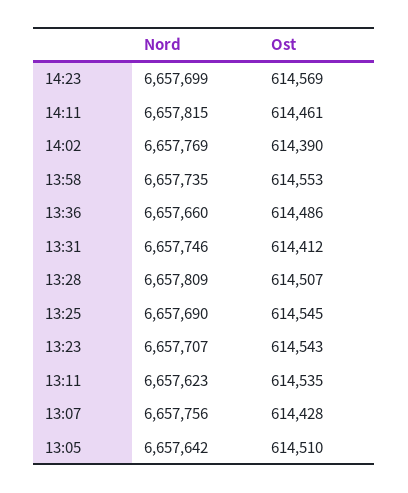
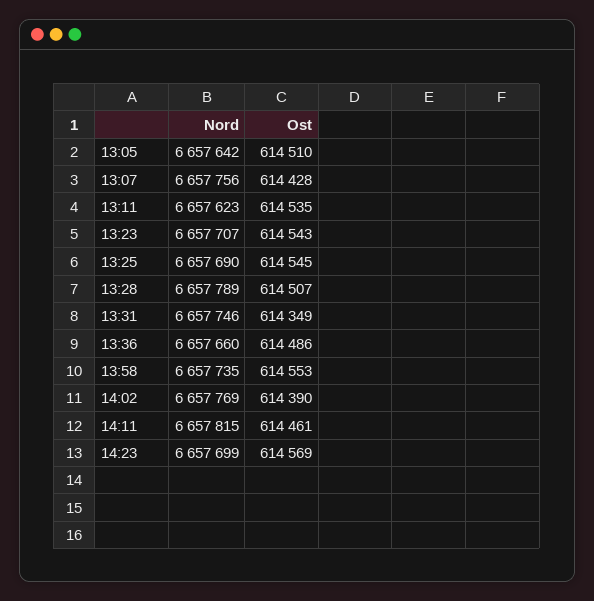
  {
    "Nord": {
      "14:23": 6657699,
      "14:11": 6657815,
      "14:02": 6657769,
      "13:58": 6657735,
      "13:36": 6657660,
      "13:31": 6657746,
-     "13:28": 6657809,
+     "13:28": 6657789,
      "13:25": 6657690,
      "13:23": 6657707,
      "13:11": 6657623,
      "13:07": 6657756,
      "13:05": 6657642
    },
    "Ost": {
      "14:23": 614569,
      "14:11": 614461,
      "14:02": 614390,
      "13:58": 614553,
      "13:36": 614486,
-     "13:31": 614412,
+     "13:31": 614349,
      "13:28": 614507,
      "13:25": 614545,
      "13:23": 614543,
      "13:11": 614535,
      "13:07": 614428,
      "13:05": 614510
    }
  }

